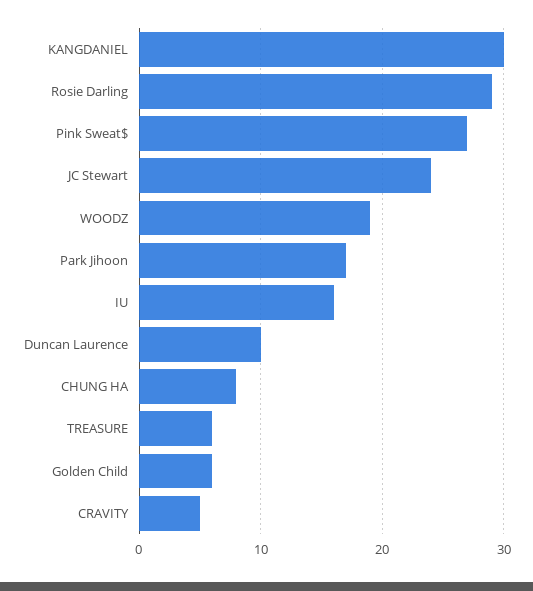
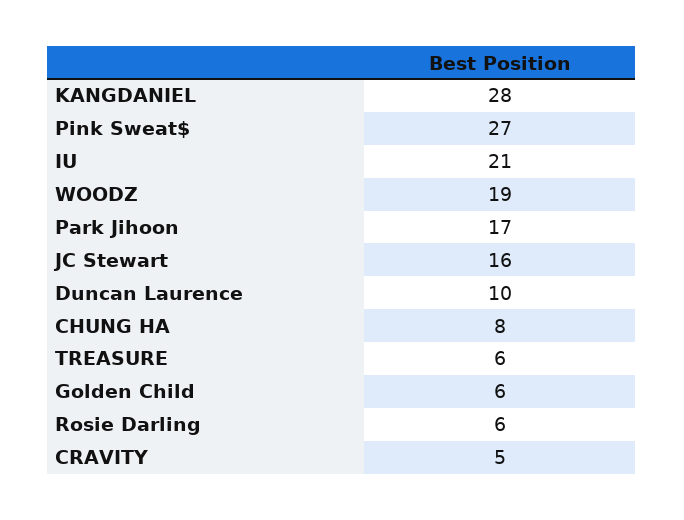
  {
-   "KANGDANIEL": 30,
+   "KANGDANIEL": 28,
-   "Rosie Darling": 29,
+   "Rosie Darling": 6,
    "Pink Sweat$": 27,
-   "JC Stewart": 24,
+   "JC Stewart": 16,
    "WOODZ": 19,
    "Park Jihoon": 17,
-   "IU": 16,
+   "IU": 21,
    "Duncan Laurence": 10,
    "CHUNG HA": 8,
    "TREASURE": 6,
    "Golden Child": 6,
    "CRAVITY": 5
  }

